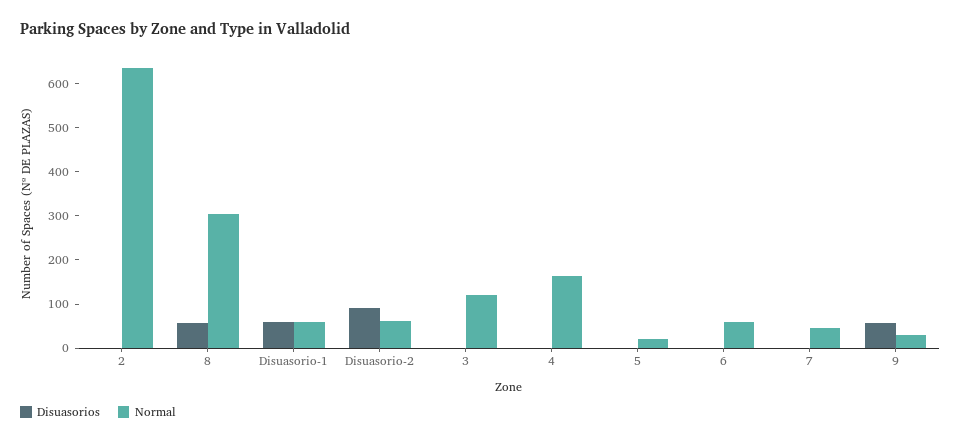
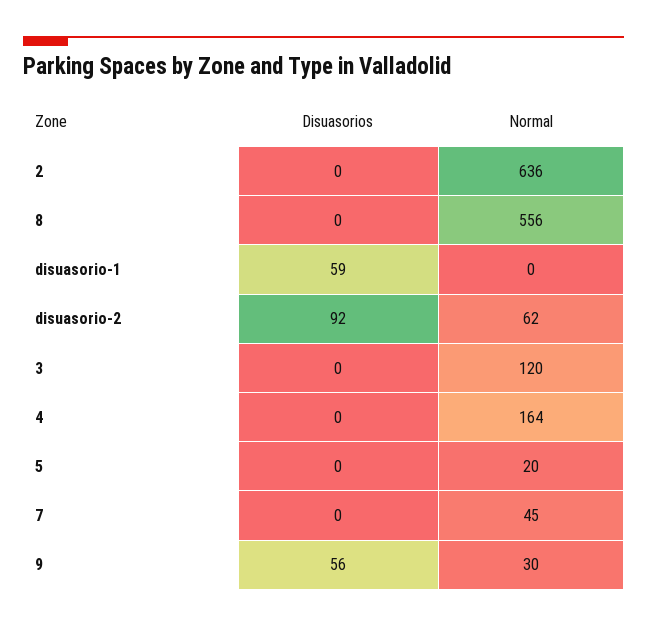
  {
    "Disuasorios": {
      "2": 0,
-     "8": 60,
+     "8": 0,
      "Disuasorio-1": 59,
      "Disuasorio-2": 92,
      "3": 0,
      "4": 0,
      "5": 0,
-     "6": 0,
      "7": 0,
      "9": 56
    },
    "Normal": {
      "2": 636,
-     "8": 300,
+     "8": 556,
-     "Disuasorio-1": 60,
+     "Disuasorio-1": 0,
      "Disuasorio-2": 62,
      "3": 120,
      "4": 164,
      "5": 20,
-     "6": 60,
      "7": 45,
      "9": 30
    }
  }

